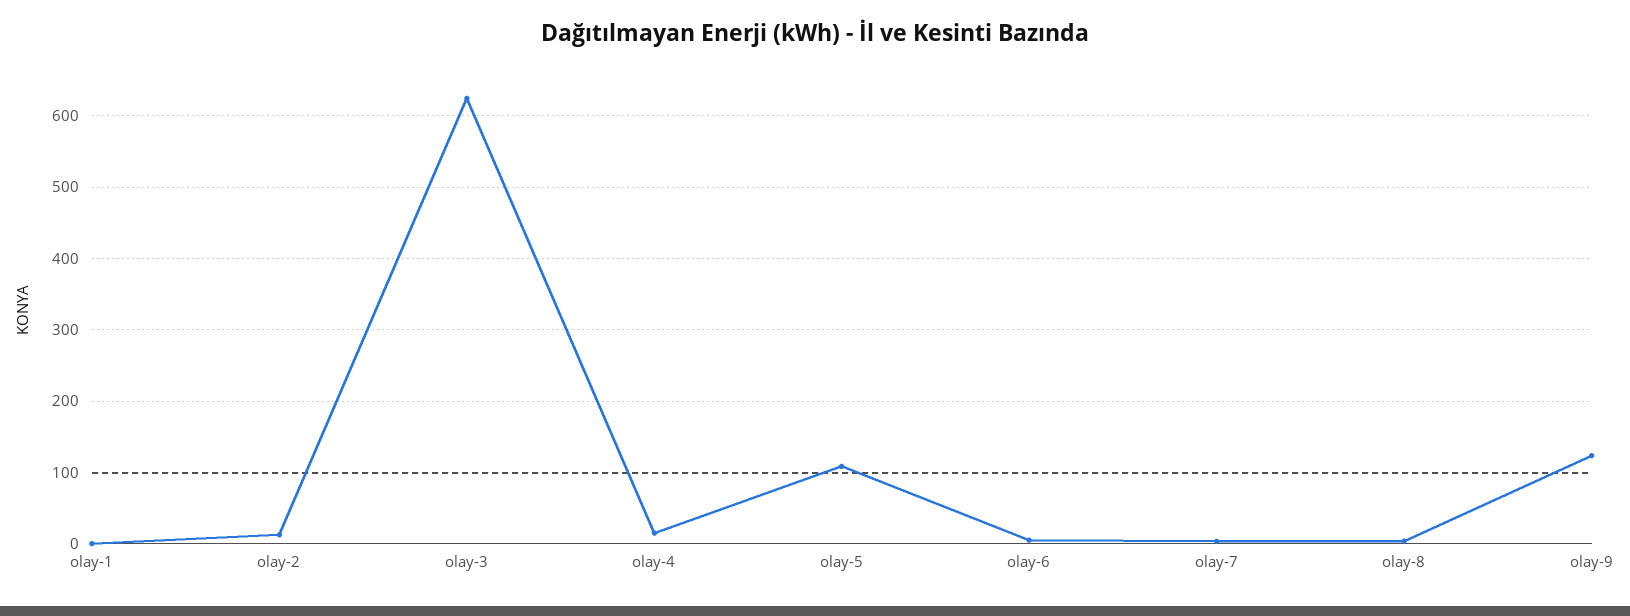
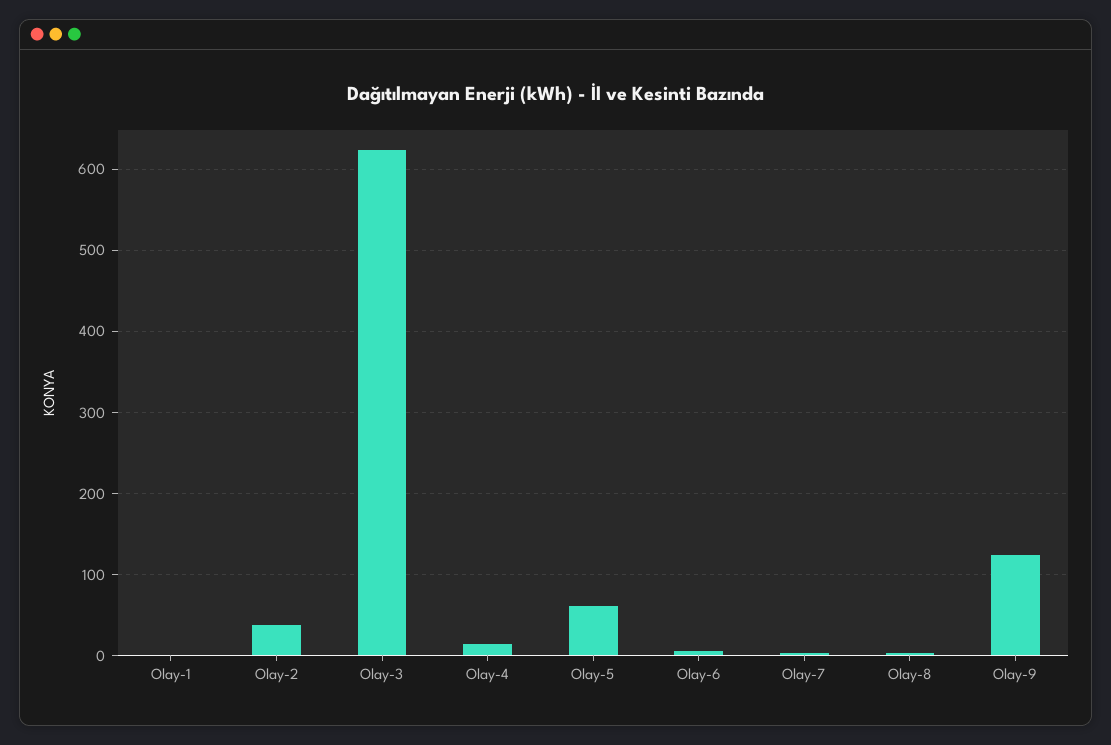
  {
    "olay-1": 0,
-   "olay-2": 10,
+   "olay-2": 40,
    "olay-3": 620,
    "olay-4": 10,
-   "olay-5": 110,
+   "olay-5": 60,
    "olay-6": 10,
    "olay-7": 0,
    "olay-8": 0,
    "olay-9": 120
  }

